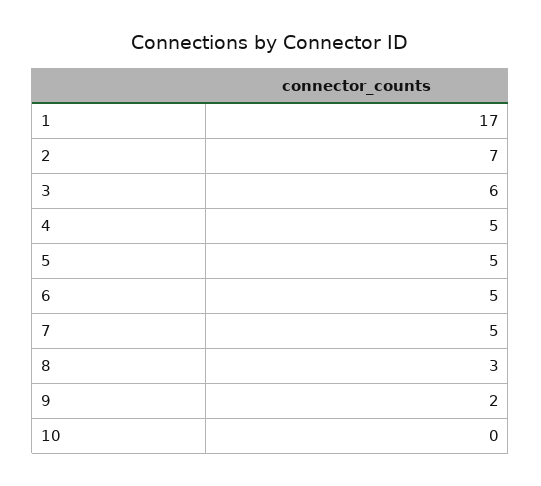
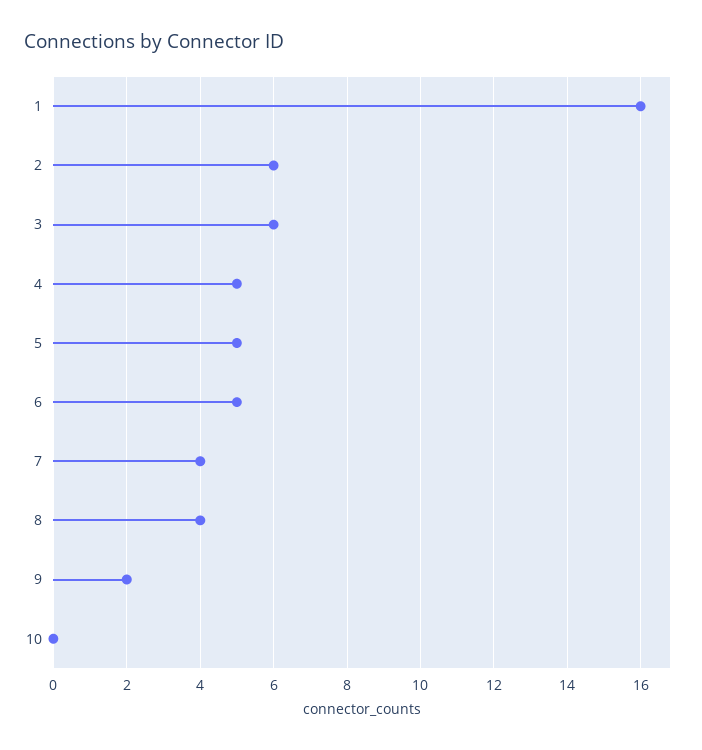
  {
-   "1": 17,
+   "1": 16,
-   "2": 7,
+   "2": 6,
    "3": 6,
    "4": 5,
    "5": 5,
    "6": 5,
-   "7": 5,
+   "7": 4,
-   "8": 3,
+   "8": 4,
    "9": 2,
    "10": 0
  }

